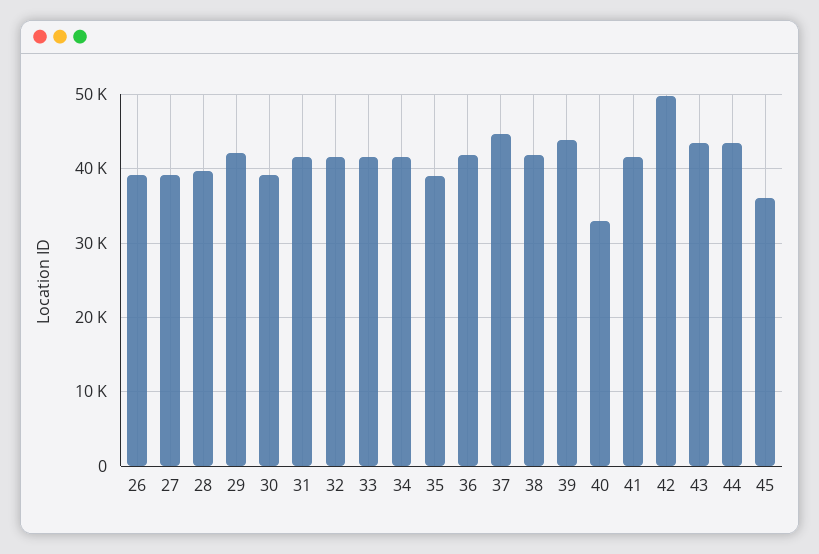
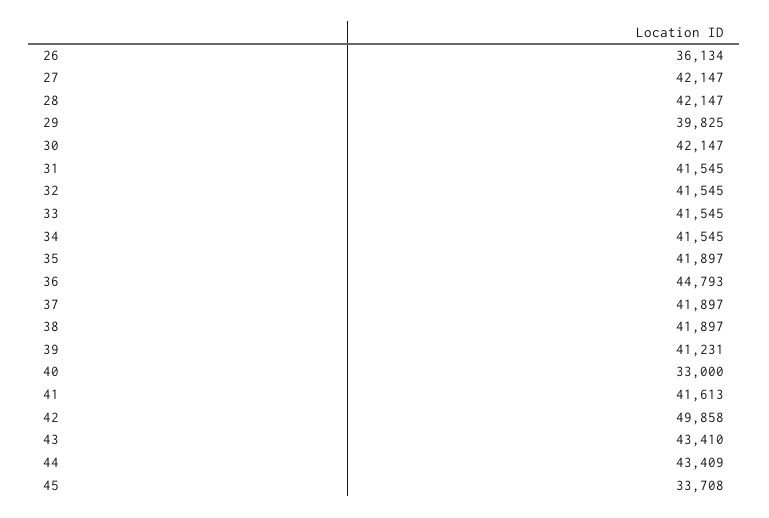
  {
-   "26": 39000,
+   "26": 36134,
-   "27": 39000,
+   "27": 42147,
-   "28": 40000,
+   "28": 42147,
-   "29": 42000,
+   "29": 39825,
-   "30": 39000,
+   "30": 42147,
    "31": 41545,
    "32": 41545,
    "33": 41545,
    "34": 41545,
-   "35": 39000,
+   "35": 41897,
-   "36": 42000,
+   "36": 44793,
-   "37": 45000,
+   "37": 41897,
    "38": 41897,
-   "39": 44000,
+   "39": 41231,
    "40": 33000,
    "41": 41613,
    "42": 49858,
    "43": 43410,
    "44": 43409,
-   "45": 36000
+   "45": 33708
  }

